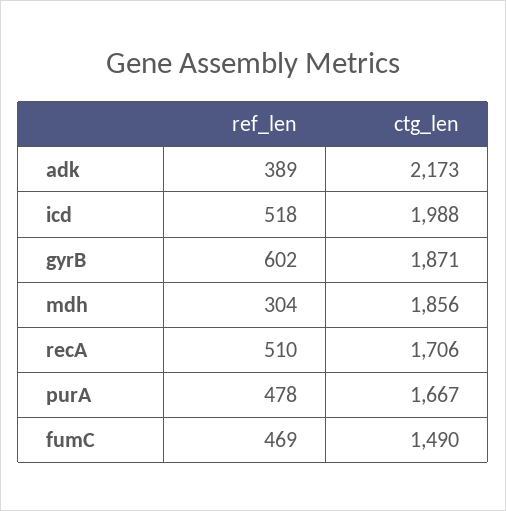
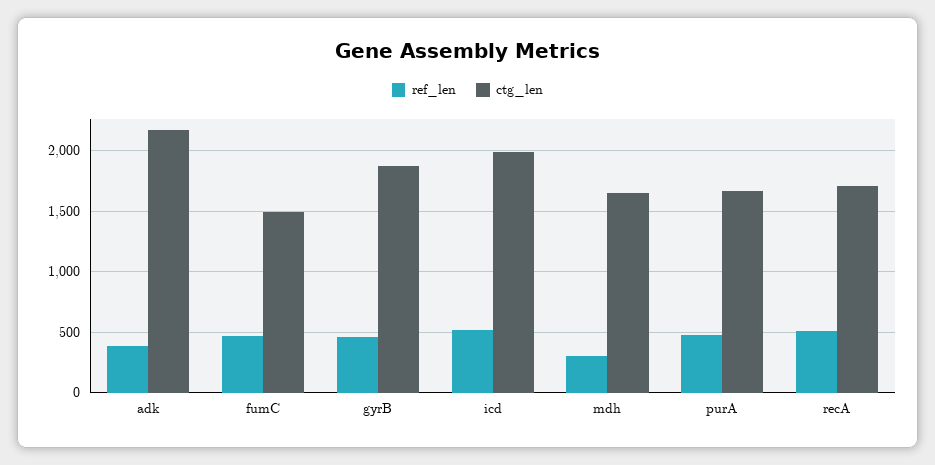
  {
    "ref_len": {
      "adk": 389,
      "icd": 518,
-     "gyrB": 602,
+     "gyrB": 450,
      "mdh": 304,
      "recA": 510,
      "purA": 478,
      "fumC": 469
    },
    "ctg_len": {
      "adk": 2173,
      "icd": 1988,
      "gyrB": 1871,
-     "mdh": 1856,
+     "mdh": 1650,
      "recA": 1706,
      "purA": 1667,
      "fumC": 1490
    }
  }

